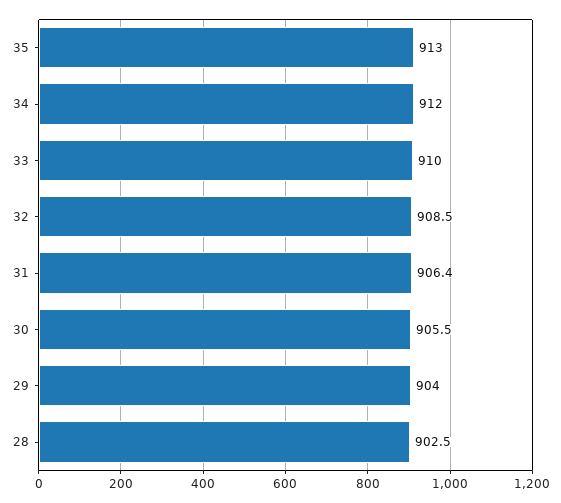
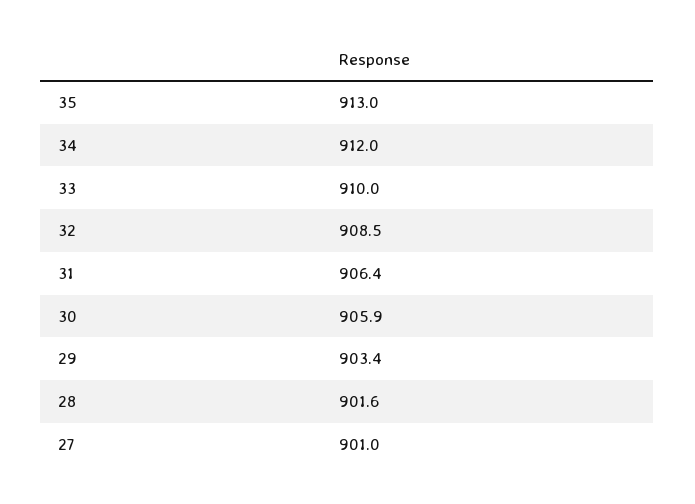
  {
    "35": 913,
    "34": 912,
    "33": 910,
    "32": 908.5,
    "31": 906.4,
-   "30": 905.5,
+   "30": 905.9,
-   "29": 904,
+   "29": 903.4,
-   "28": 902.5
+   "28": 901.6,
+   "27": 901
  }

